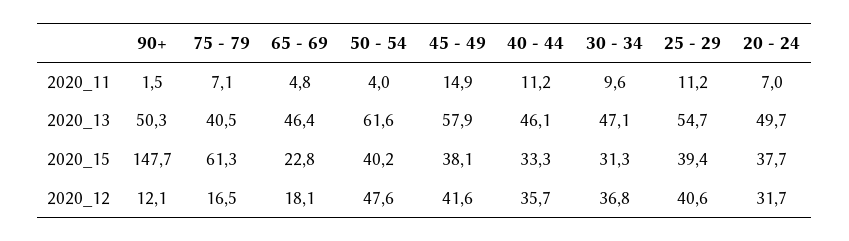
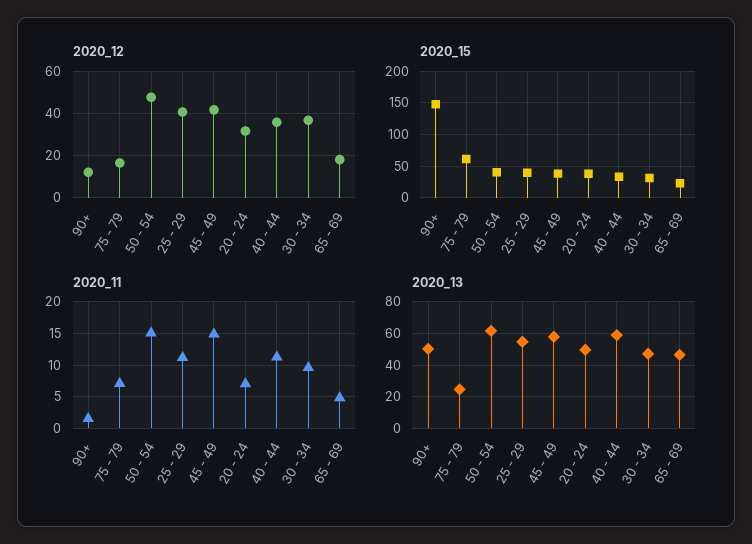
  {
    "2020_11": {
      "90+": 1.5,
      "75 - 79": 7.1,
      "65 - 69": 4.8,
-     "50 - 54": 4,
+     "50 - 54": 15,
      "45 - 49": 14.9,
      "40 - 44": 11.2,
      "30 - 34": 9.6,
      "25 - 29": 11.2,
      "20 - 24": 7
    },
    "2020_13": {
      "90+": 50.3,
-     "75 - 79": 40.5,
+     "75 - 79": 25,
      "65 - 69": 46.4,
      "50 - 54": 61.6,
      "45 - 49": 57.9,
-     "40 - 44": 46.1,
+     "40 - 44": 60,
      "30 - 34": 47.1,
      "25 - 29": 54.7,
      "20 - 24": 49.7
    },
    "2020_15": {
      "90+": 147.7,
      "75 - 79": 61.3,
      "65 - 69": 22.8,
      "50 - 54": 40.2,
      "45 - 49": 38.1,
      "40 - 44": 33.3,
      "30 - 34": 31.3,
      "25 - 29": 39.4,
      "20 - 24": 37.7
    },
    "2020_12": {
      "90+": 12.1,
      "75 - 79": 16.5,
      "65 - 69": 18.1,
      "50 - 54": 47.6,
      "45 - 49": 41.6,
      "40 - 44": 35.7,
      "30 - 34": 36.8,
      "25 - 29": 40.6,
      "20 - 24": 31.7
    }
  }

